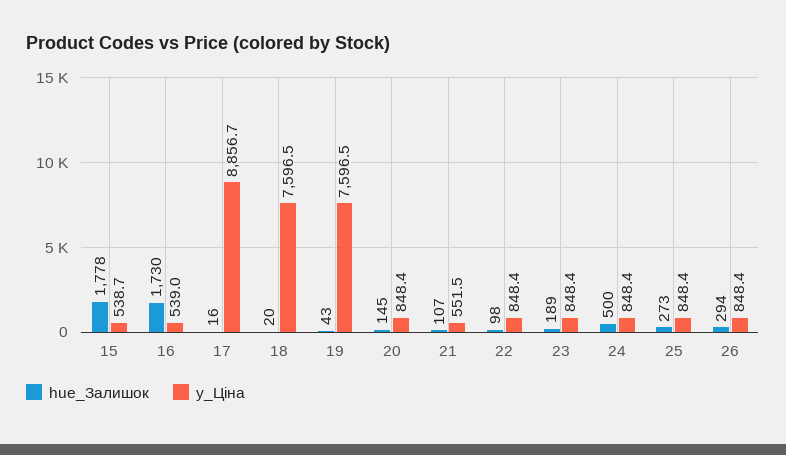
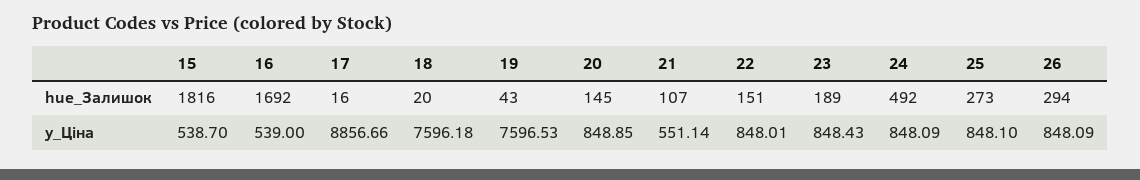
  {
    "hue_Залишок": {
-     "15": 1778,
+     "15": 1816,
-     "16": 1730,
+     "16": 1692,
      "17": 16,
      "18": 20,
      "19": 43,
      "20": 145,
      "21": 107,
-     "22": 98,
+     "22": 151,
      "23": 189,
-     "24": 500,
+     "24": 492,
      "25": 273,
      "26": 294
    },
    "y_Ціна": {
      "15": 538.7,
      "16": 539,
      "17": 8856.66,
-     "18": 7596.5,
+     "18": 7596.18,
      "19": 7596.53,
-     "20": 848.4,
+     "20": 848.85,
-     "21": 551.5,
+     "21": 551.14,
-     "22": 848.4,
+     "22": 848.01,
      "23": 848.43,
-     "24": 848.4,
+     "24": 848.09,
-     "25": 848.4,
+     "25": 848.1,
-     "26": 848.4
+     "26": 848.09
    }
  }

